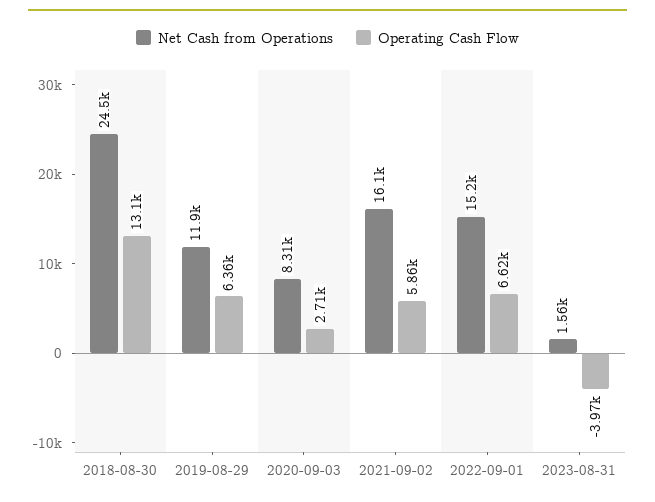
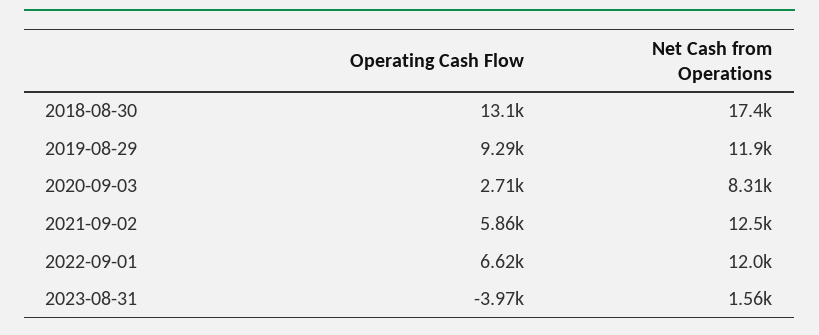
  {
    "Net Cash from Operations": {
-     "2018-08-30": 24500,
+     "2018-08-30": 17400,
      "2019-08-29": 11900,
      "2020-09-03": 8310,
-     "2021-09-02": 16100,
+     "2021-09-02": 12500,
-     "2022-09-01": 15200,
+     "2022-09-01": 12000,
      "2023-08-31": 1560
    },
    "Operating Cash Flow": {
      "2018-08-30": 13100,
-     "2019-08-29": 6360,
+     "2019-08-29": 9290,
      "2020-09-03": 2710,
      "2021-09-02": 5860,
      "2022-09-01": 6620,
      "2023-08-31": -3970
    }
  }

